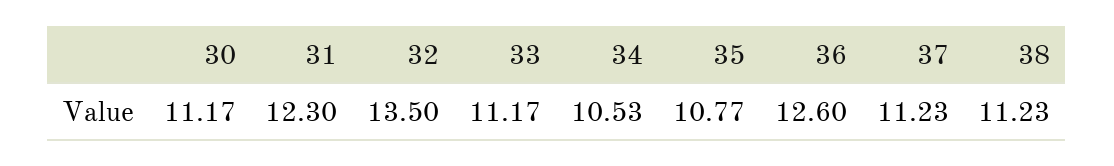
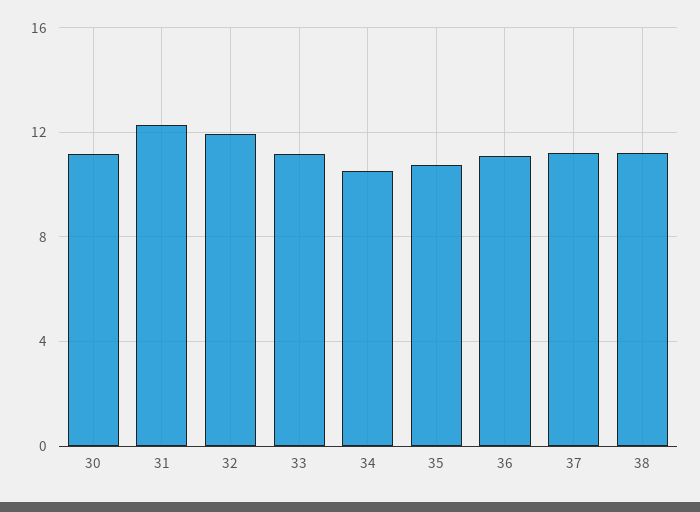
  {
    "30": 11.17,
    "31": 12.3,
-   "32": 13.5,
+   "32": 12,
    "33": 11.17,
    "34": 10.53,
    "35": 10.77,
-   "36": 12.6,
+   "36": 11,
    "37": 11.23,
    "38": 11.23
  }

